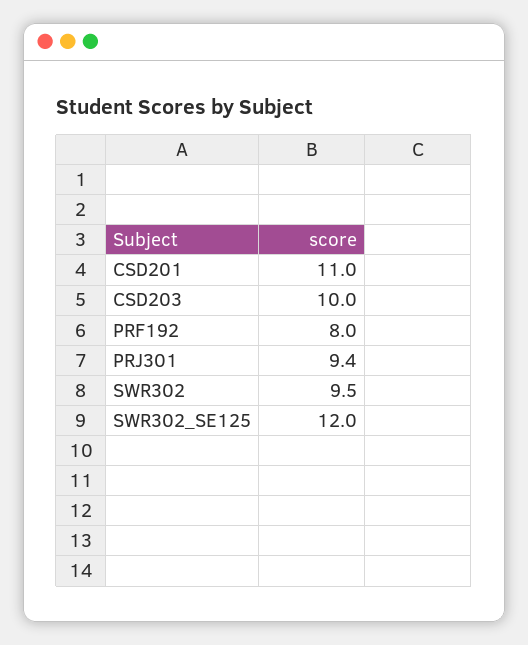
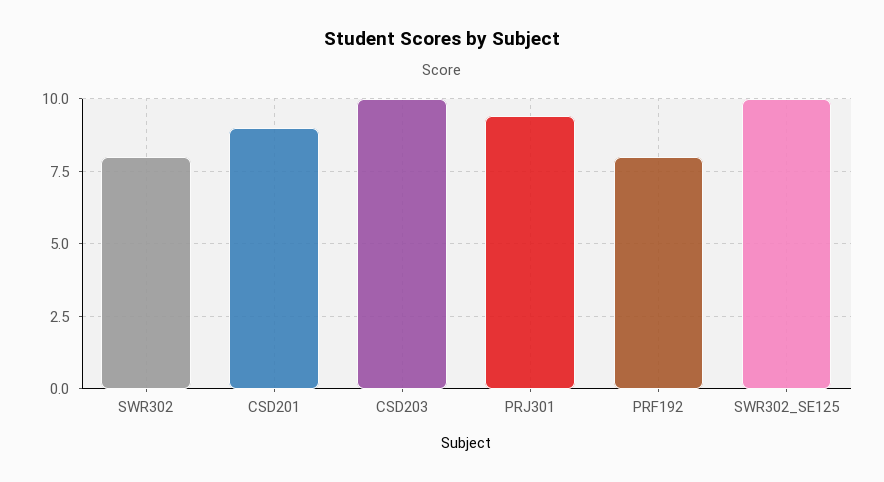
  {
-   "CSD201": 11,
+   "CSD201": 9,
    "CSD203": 10,
    "PRF192": 8,
    "PRJ301": 9.4,
-   "SWR302": 9.5,
+   "SWR302": 8,
-   "SWR302_SE125": 12
+   "SWR302_SE125": 10
  }

